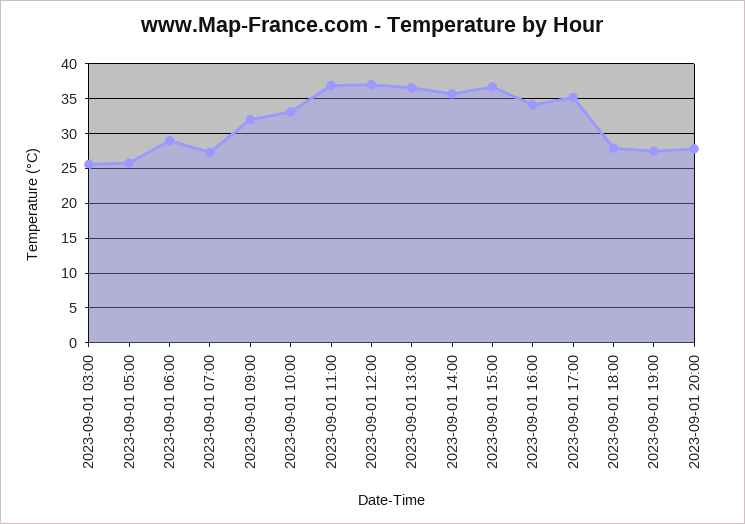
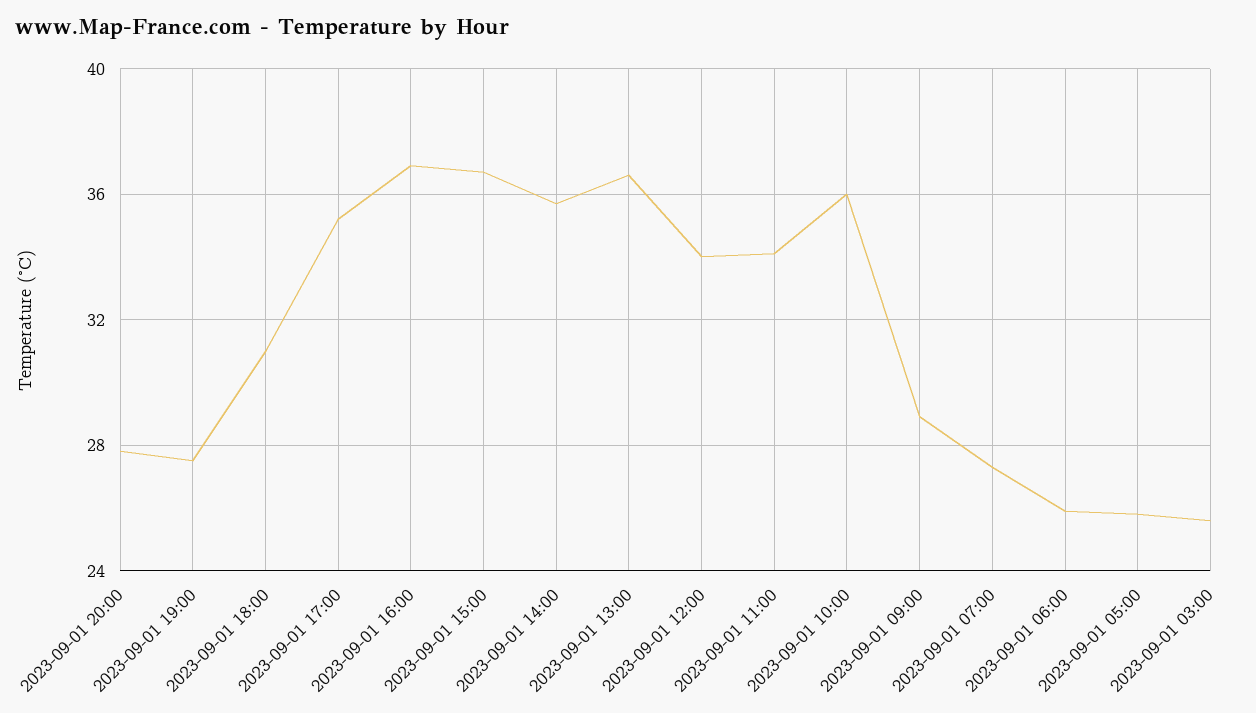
  {
    "2023-09-01 03:00": 25.5,
    "2023-09-01 05:00": 26,
-   "2023-09-01 06:00": 29,
+   "2023-09-01 06:00": 26,
    "2023-09-01 07:00": 27.5,
-   "2023-09-01 09:00": 32,
+   "2023-09-01 09:00": 29,
-   "2023-09-01 10:00": 33,
+   "2023-09-01 10:00": 36,
-   "2023-09-01 11:00": 37,
+   "2023-09-01 11:00": 34,
-   "2023-09-01 12:00": 37,
+   "2023-09-01 12:00": 34,
    "2023-09-01 13:00": 36.5,
    "2023-09-01 14:00": 35.5,
    "2023-09-01 15:00": 36.5,
-   "2023-09-01 16:00": 34,
+   "2023-09-01 16:00": 37,
    "2023-09-01 17:00": 35,
-   "2023-09-01 18:00": 28,
+   "2023-09-01 18:00": 31,
    "2023-09-01 19:00": 27.5,
    "2023-09-01 20:00": 28
  }

